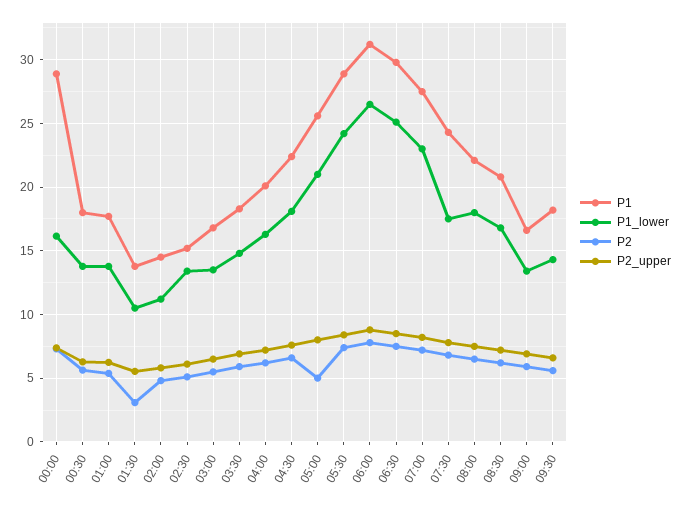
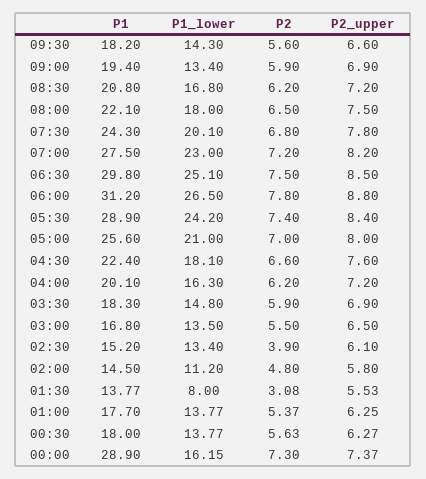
  {
    "P1": {
      "00:00": 28.9,
      "00:30": 18,
      "01:00": 17.7,
      "01:30": 13.77,
      "02:00": 14.5,
      "02:30": 15.2,
      "03:00": 16.8,
      "03:30": 18.3,
      "04:00": 20.1,
      "04:30": 22.4,
      "05:00": 25.6,
      "05:30": 28.9,
      "06:00": 31.2,
      "06:30": 29.8,
      "07:00": 27.5,
      "07:30": 24.3,
      "08:00": 22.1,
      "08:30": 20.8,
-     "09:00": 16.5,
+     "09:00": 19.4,
      "09:30": 18.2
    },
    "P1_lower": {
      "00:00": 16.15,
      "00:30": 13.77,
      "01:00": 13.77,
-     "01:30": 10.5,
+     "01:30": 8,
      "02:00": 11.2,
      "02:30": 13.4,
      "03:00": 13.5,
      "03:30": 14.8,
      "04:00": 16.3,
      "04:30": 18.1,
      "05:00": 21,
      "05:30": 24.2,
      "06:00": 26.5,
      "06:30": 25.1,
      "07:00": 23,
-     "07:30": 17.5,
+     "07:30": 20.1,
      "08:00": 18,
      "08:30": 16.8,
      "09:00": 13.4,
      "09:30": 14.3
    },
    "P2": {
      "00:00": 7.3,
      "00:30": 5.63,
      "01:00": 5.37,
      "01:30": 3.08,
      "02:00": 4.8,
-     "02:30": 5,
+     "02:30": 3.9,
      "03:00": 5.5,
      "03:30": 5.9,
      "04:00": 6.2,
      "04:30": 6.6,
-     "05:00": 5,
+     "05:00": 7,
      "05:30": 7.4,
      "06:00": 7.8,
      "06:30": 7.5,
      "07:00": 7.2,
      "07:30": 6.8,
      "08:00": 6.5,
      "08:30": 6.2,
      "09:00": 5.9,
      "09:30": 5.6
    },
    "P2_upper": {
      "00:00": 7.37,
      "00:30": 6.27,
      "01:00": 6.25,
      "01:30": 5.53,
      "02:00": 5.8,
      "02:30": 6.1,
      "03:00": 6.5,
      "03:30": 6.9,
      "04:00": 7.2,
      "04:30": 7.6,
      "05:00": 8,
      "05:30": 8.4,
      "06:00": 8.8,
      "06:30": 8.5,
      "07:00": 8.2,
      "07:30": 7.8,
      "08:00": 7.5,
      "08:30": 7.2,
      "09:00": 6.9,
      "09:30": 6.6
    }
  }

